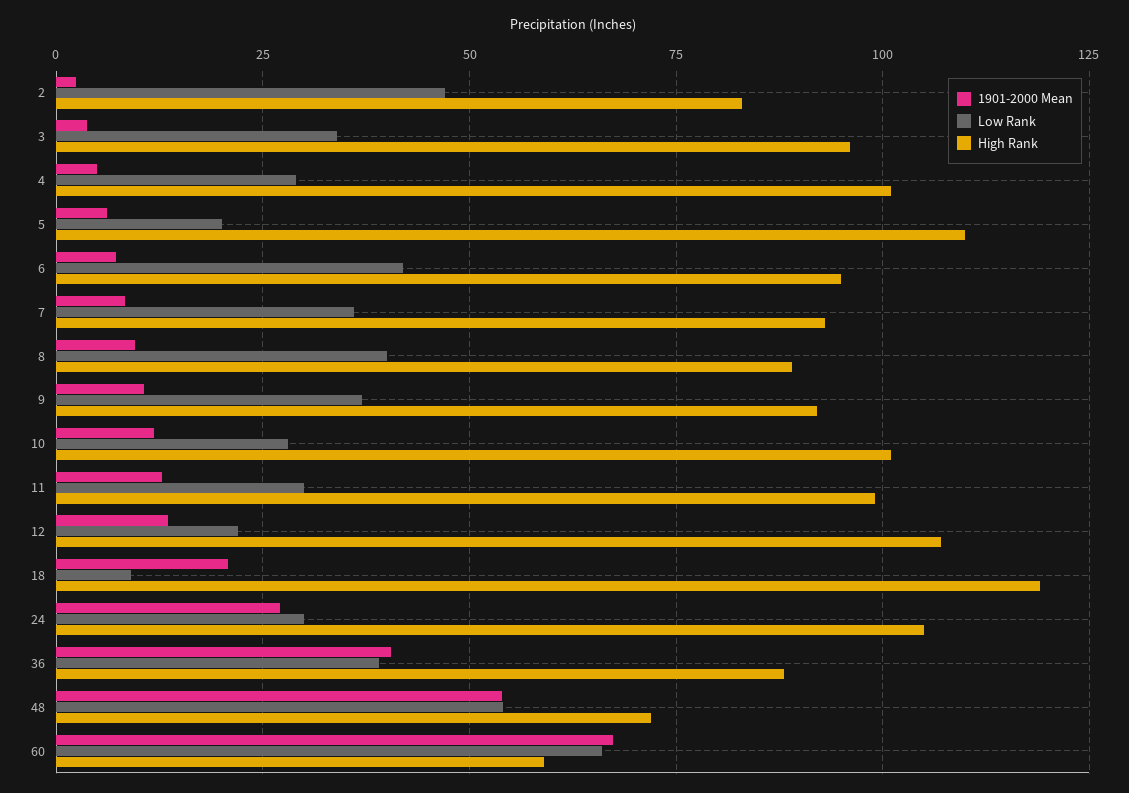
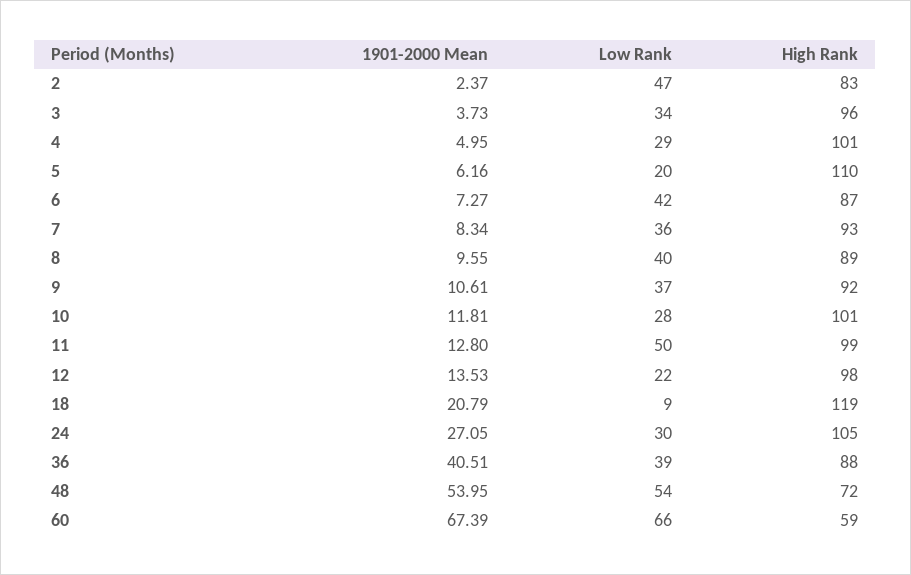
  {
    "1901-2000 Mean": {
      "2": 2.37,
      "3": 3.73,
      "4": 4.95,
      "5": 6.16,
      "6": 7.27,
      "7": 8.34,
      "8": 9.55,
      "9": 10.61,
      "10": 11.81,
      "11": 12.8,
      "12": 13.53,
      "18": 20.79,
      "24": 27.05,
      "36": 40.51,
      "48": 53.95,
      "60": 67.39
    },
    "Low Rank": {
      "2": 47,
      "3": 34,
      "4": 29,
      "5": 20,
      "6": 42,
      "7": 36,
      "8": 40,
      "9": 37,
      "10": 28,
-     "11": 30,
+     "11": 50,
      "12": 22,
      "18": 9,
      "24": 30,
      "36": 39,
      "48": 54,
      "60": 66
    },
    "High Rank": {
      "2": 83,
      "3": 96,
      "4": 101,
      "5": 110,
-     "6": 95,
+     "6": 87,
      "7": 93,
      "8": 89,
      "9": 92,
      "10": 101,
      "11": 99,
-     "12": 107.5,
+     "12": 98,
      "18": 119,
      "24": 105,
      "36": 88,
      "48": 72,
      "60": 59
    }
  }

